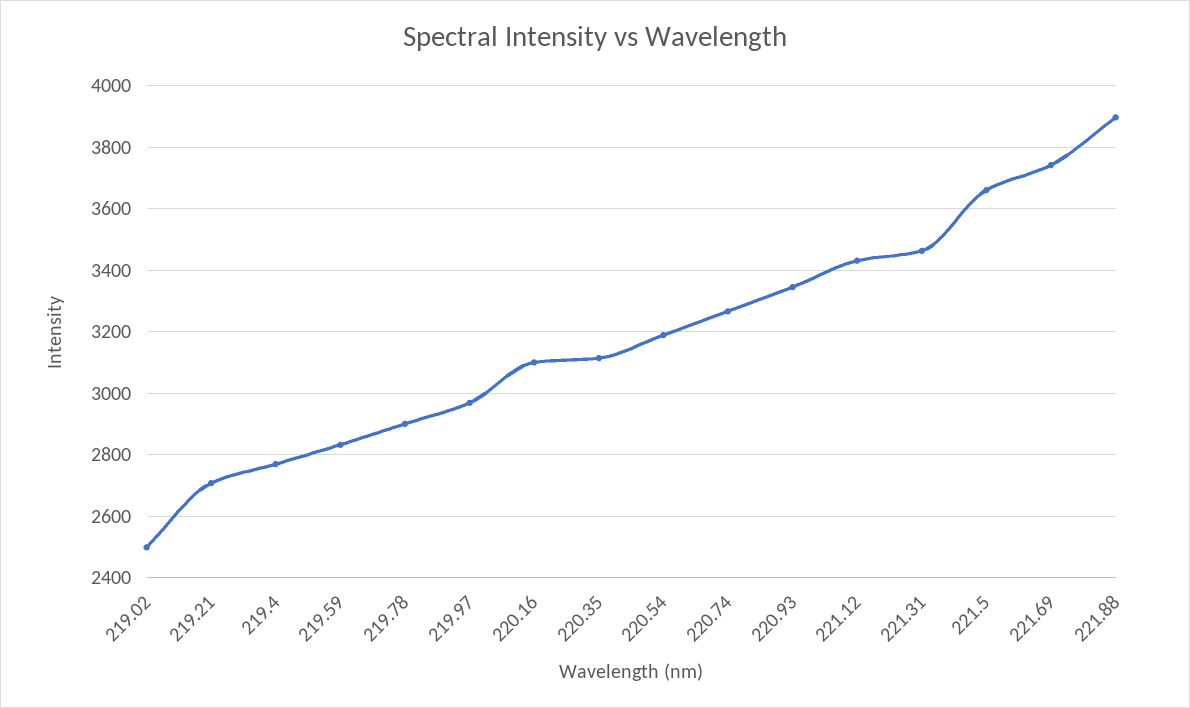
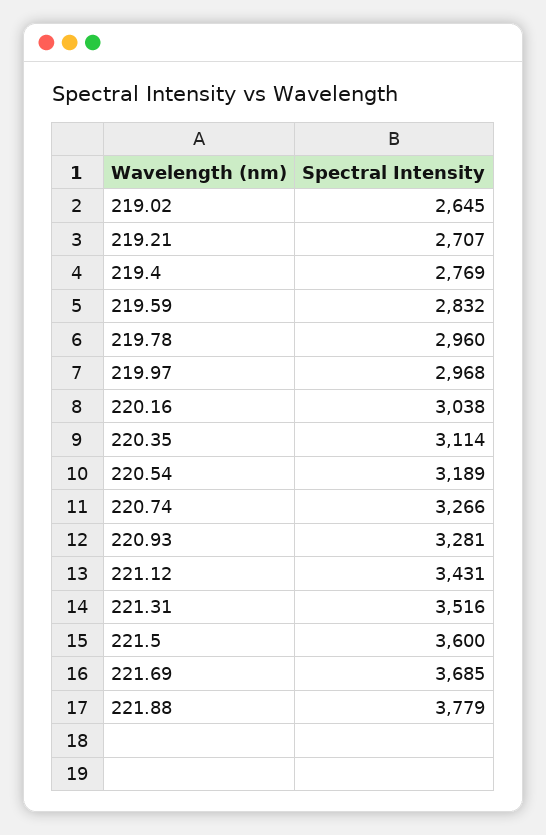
  {
-   "219.02": 2500,
+   "219.02": 2645,
    "219.21": 2707,
    "219.4": 2769,
    "219.59": 2832,
-   "219.78": 2900,
+   "219.78": 2960,
    "219.97": 2968,
-   "220.16": 3100,
+   "220.16": 3038,
    "220.35": 3114,
    "220.54": 3189,
    "220.74": 3266,
-   "220.93": 3340,
+   "220.93": 3281,
    "221.12": 3431,
-   "221.31": 3460,
+   "221.31": 3516,
-   "221.5": 3660,
+   "221.5": 3600,
-   "221.69": 3740,
+   "221.69": 3685,
-   "221.88": 3900
+   "221.88": 3779
  }

